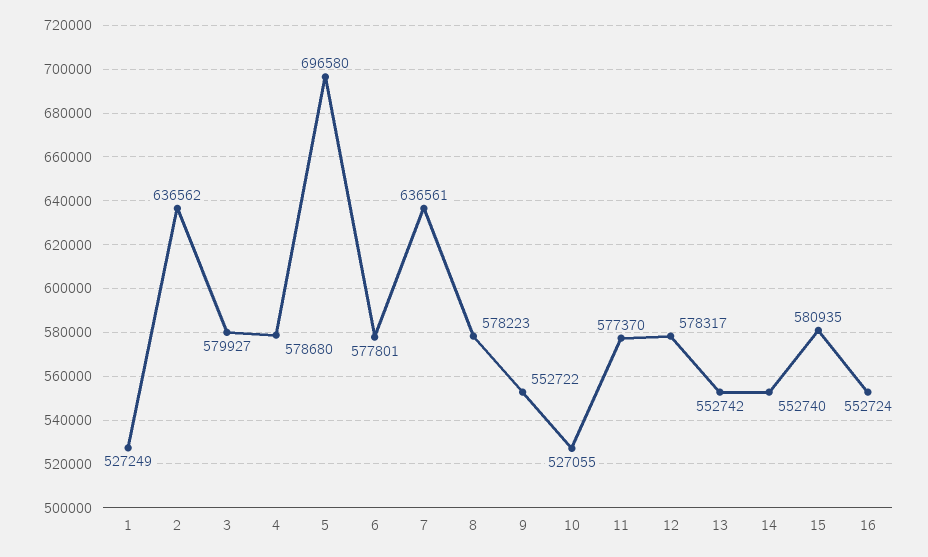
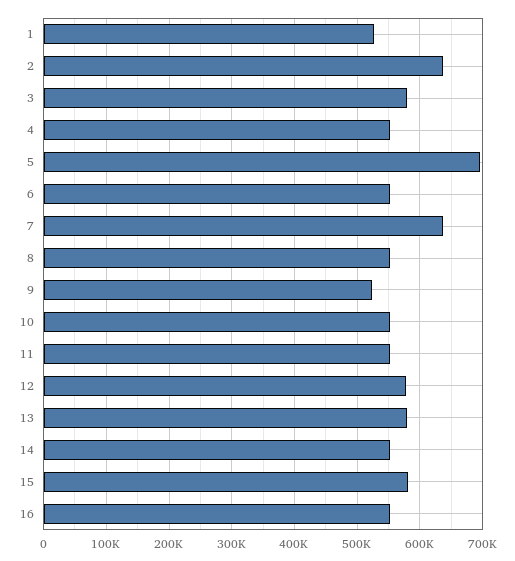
  {
    "1": 527249,
    "2": 636562,
    "3": 579927,
-   "4": 578680,
+   "4": 550000,
    "5": 696580,
-   "6": 577801,
+   "6": 550000,
    "7": 636561,
-   "8": 578223,
+   "8": 550000,
-   "9": 552722,
+   "9": 520000,
-   "10": 527055,
+   "10": 550000,
-   "11": 577370,
+   "11": 550000,
    "12": 578317,
-   "13": 552742,
+   "13": 580000,
    "14": 552740,
    "15": 580935,
    "16": 552724
  }

